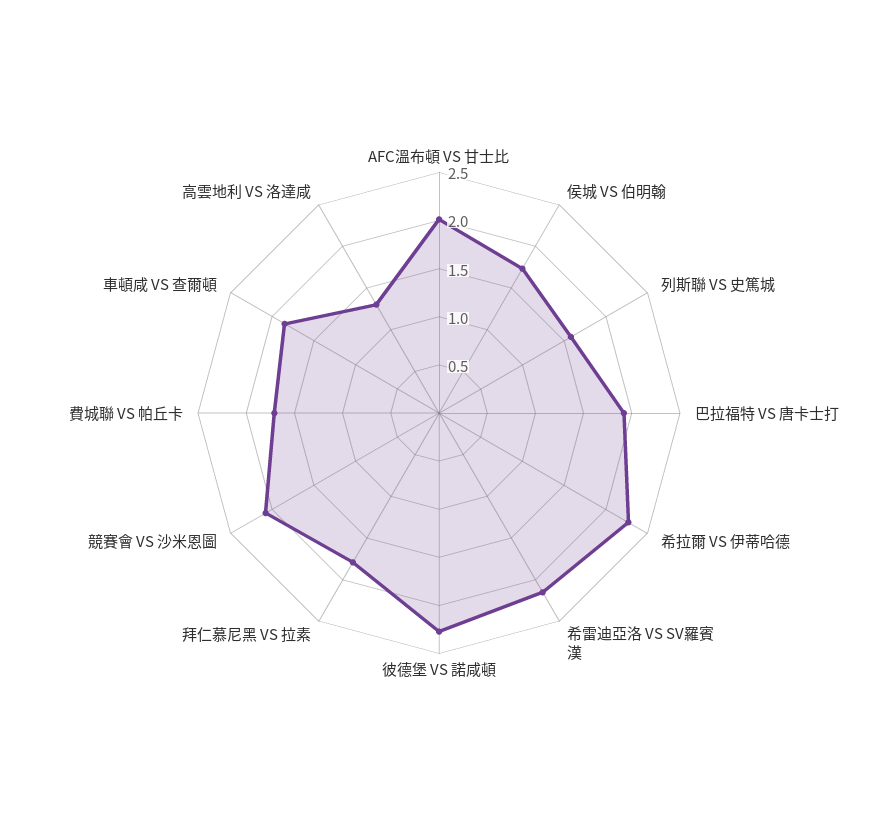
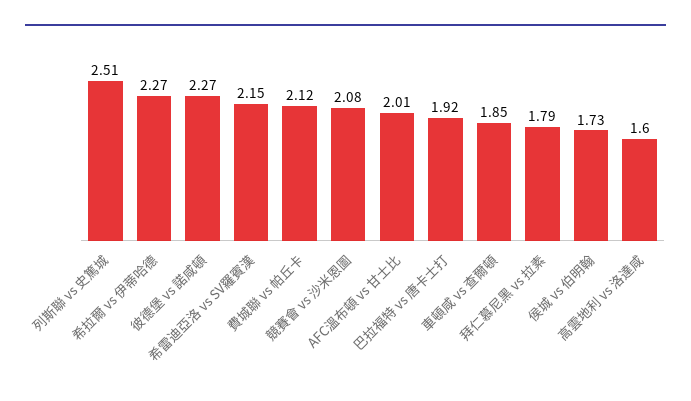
  {
    "AFC溫布頓 VS 甘士比": 2.01,
    "侯城 VS 伯明翰": 1.73,
-   "列斯聯 VS 史篤城": 1.6,
+   "列斯聯 VS 史篤城": 2.51,
    "巴拉福特 VS 唐卡士打": 1.92,
    "希拉爾 VS 伊蒂哈德": 2.27,
    "希雷迪亞洛 VS SV羅賓漢": 2.15,
    "彼德堡 VS 諾咸頓": 2.27,
    "拜仁慕尼黑 VS 拉素": 1.79,
    "競賽會 VS 沙米恩圖": 2.08,
-   "費城聯 VS 帕丘卡": 1.7,
+   "費城聯 VS 帕丘卡": 2.12,
    "車頓咸 VS 查爾頓": 1.85,
-   "高雲地利 VS 洛達咸": 1.3
+   "高雲地利 VS 洛達咸": 1.6
  }

